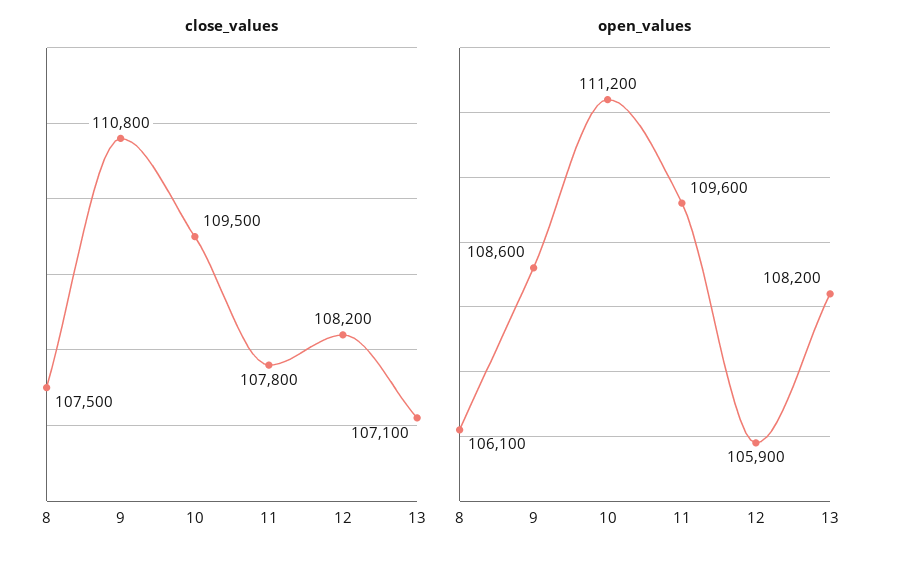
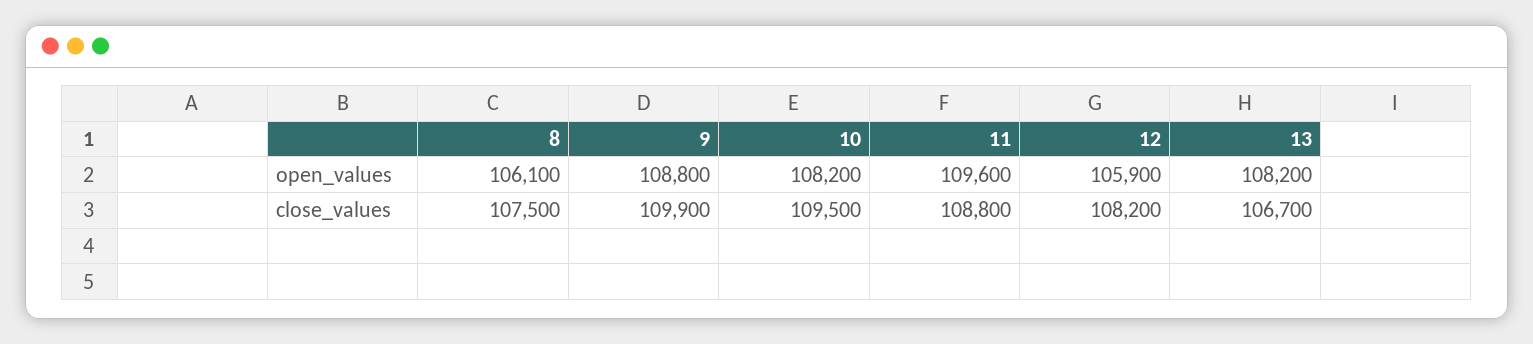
  {
    "close_values": {
      "8": 107500,
-     "9": 110800,
+     "9": 109900,
      "10": 109500,
-     "11": 107800,
+     "11": 108800,
      "12": 108200,
-     "13": 107100
+     "13": 106700
    },
    "open_values": {
      "8": 106100,
-     "9": 108600,
+     "9": 108800,
-     "10": 111200,
+     "10": 108200,
      "11": 109600,
      "12": 105900,
      "13": 108200
    }
  }

